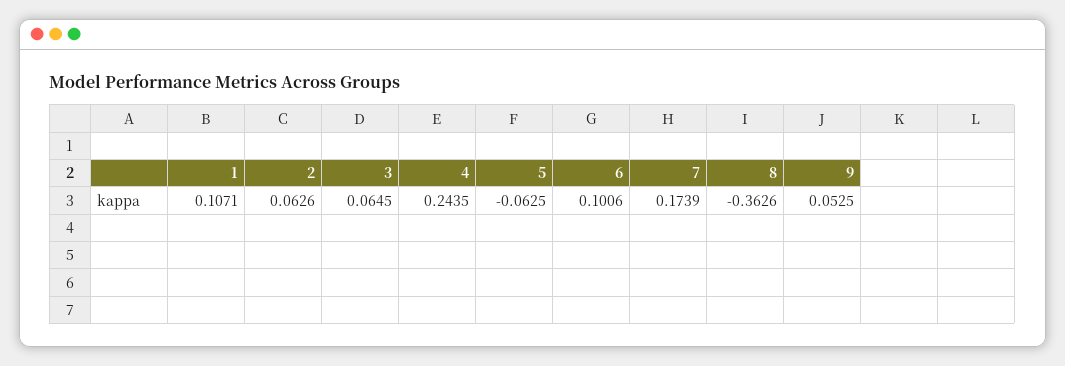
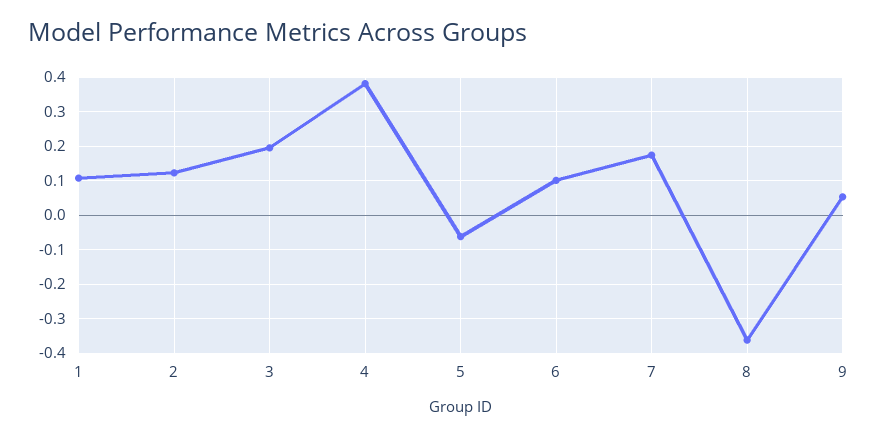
  {
    "1": 0.1071,
-   "2": 0.0626,
+   "2": 0.12,
-   "3": 0.0645,
+   "3": 0.2,
-   "4": 0.2435,
+   "4": 0.38,
    "5": -0.0625,
    "6": 0.1006,
    "7": 0.1739,
    "8": -0.3626,
    "9": 0.0525
  }

